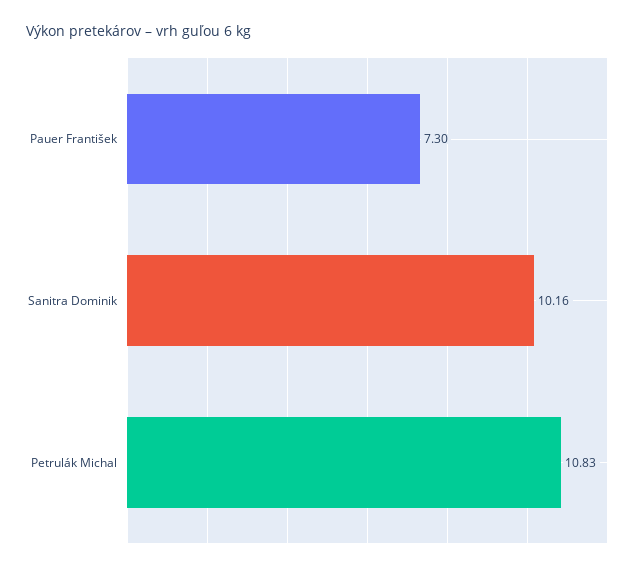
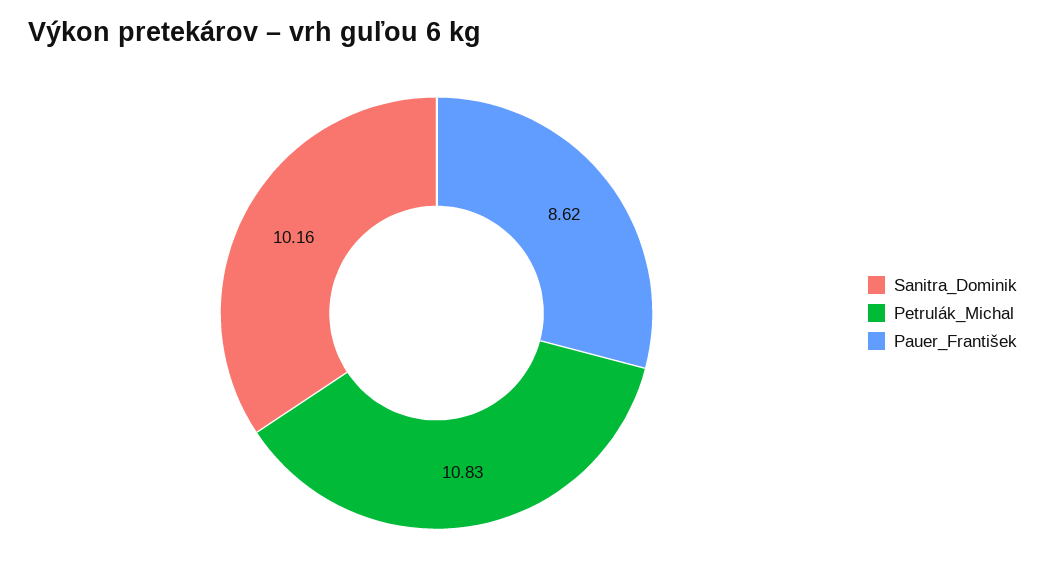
  {
-   "Pauer František": 7.3,
+   "Pauer František": 8.62,
    "Sanitra Dominik": 10.16,
    "Petrulák Michal": 10.83
  }

